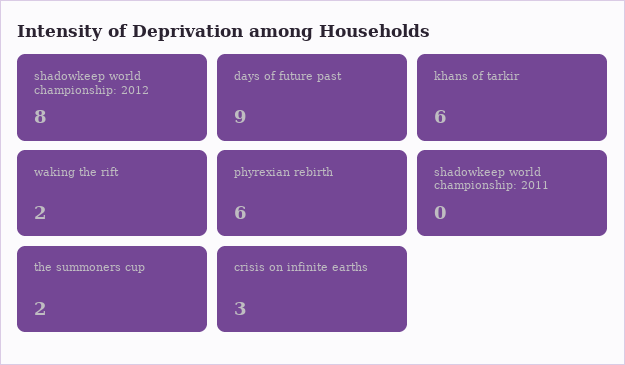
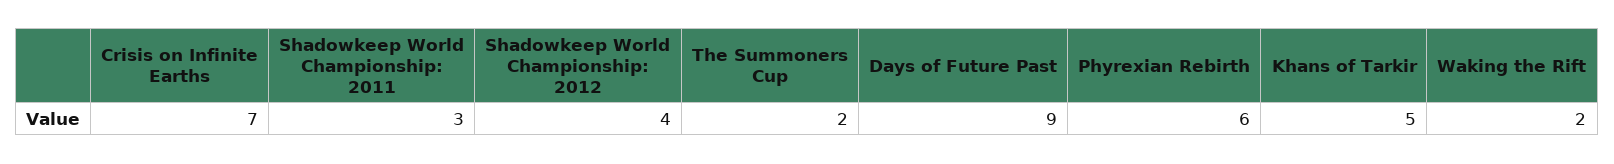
  {
-   "shadowkeep world championship: 2012": 8,
+   "shadowkeep world championship: 2012": 4,
    "days of future past": 9,
-   "khans of tarkir": 6,
+   "khans of tarkir": 5,
    "waking the rift": 2,
    "phyrexian rebirth": 6,
-   "shadowkeep world championship: 2011": 0,
+   "shadowkeep world championship: 2011": 3,
    "the summoners cup": 2,
-   "crisis on infinite earths": 3
+   "crisis on infinite earths": 7
  }

